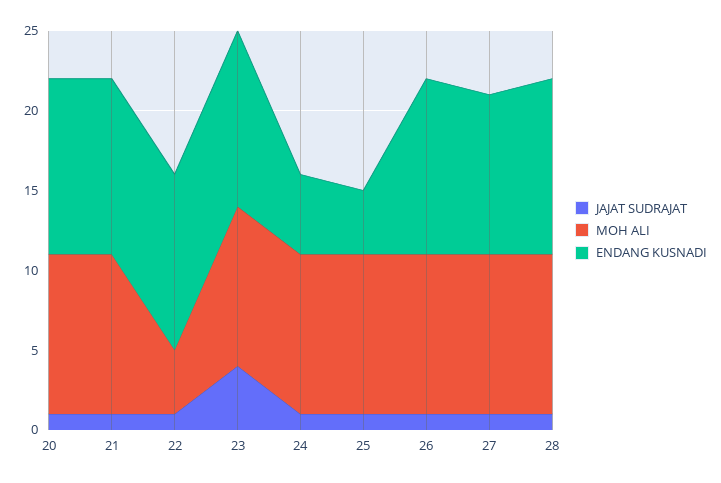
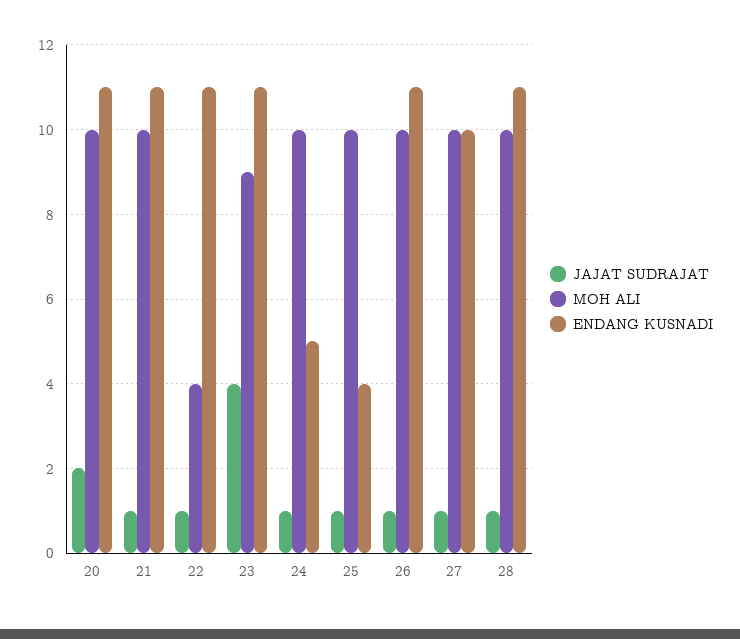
  {
    "JAJAT SUDRAJAT": {
-     "20": 1,
+     "20": 2,
      "21": 1,
      "22": 1,
      "23": 4,
      "24": 1,
      "25": 1,
      "26": 1,
      "27": 1,
      "28": 1
    },
    "MOH ALI": {
      "20": 10,
      "21": 10,
      "22": 4,
-     "23": 10,
+     "23": 9,
      "24": 10,
      "25": 10,
      "26": 10,
      "27": 10,
      "28": 10
    },
    "ENDANG KUSNADI": {
      "20": 11,
      "21": 11,
      "22": 11,
      "23": 11,
      "24": 5,
      "25": 4,
      "26": 11,
      "27": 10,
      "28": 11
    }
  }

